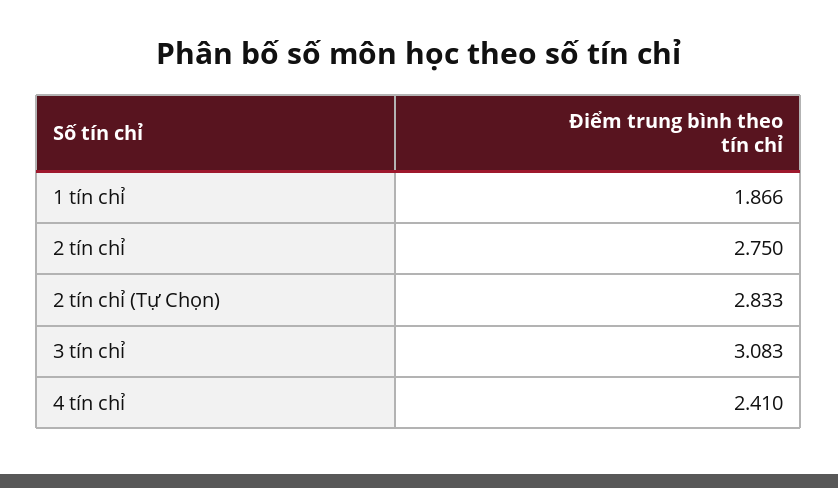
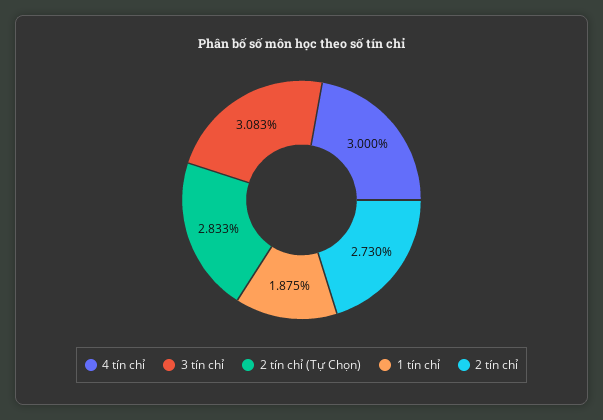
  {
-   "1 tín chỉ": 1.866,
+   "1 tín chỉ": 1.875,
-   "2 tín chỉ": 2.75,
+   "2 tín chỉ": 2.73,
    "2 tín chỉ (Tự Chọn)": 2.833,
    "3 tín chỉ": 3.083,
-   "4 tín chỉ": 2.41
+   "4 tín chỉ": 3
  }

